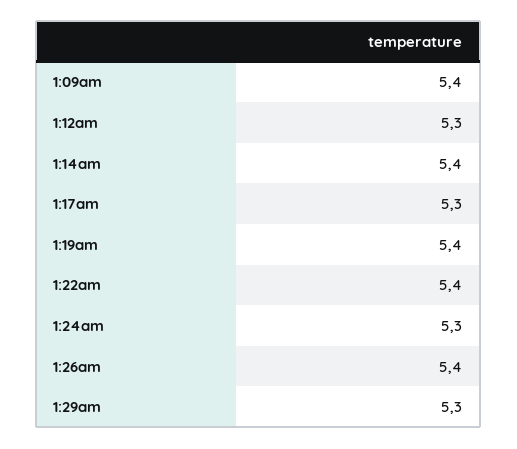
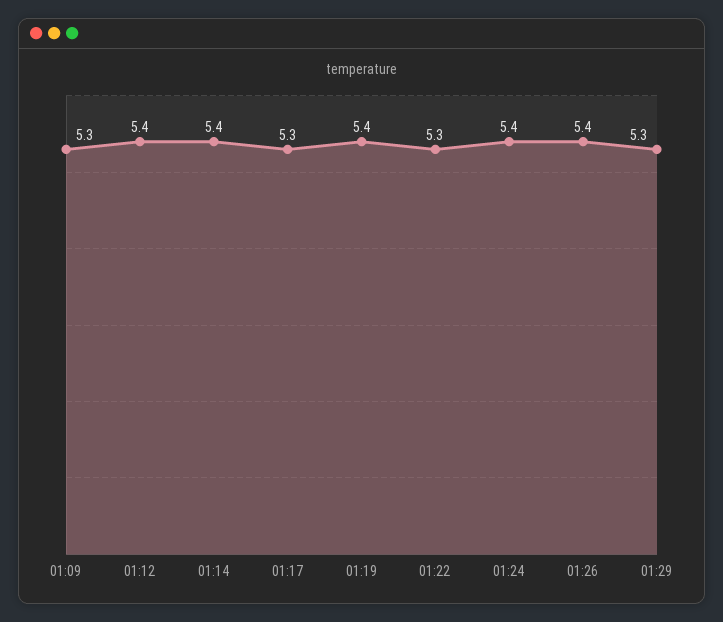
  {
-   "1:09am": 5.4,
+   "1:09am": 5.3,
-   "1:12am": 5.3,
+   "1:12am": 5.4,
    "1:14am": 5.4,
    "1:17am": 5.3,
    "1:19am": 5.4,
-   "1:22am": 5.4,
+   "1:22am": 5.3,
-   "1:24am": 5.3,
+   "1:24am": 5.4,
    "1:26am": 5.4,
    "1:29am": 5.3
  }

